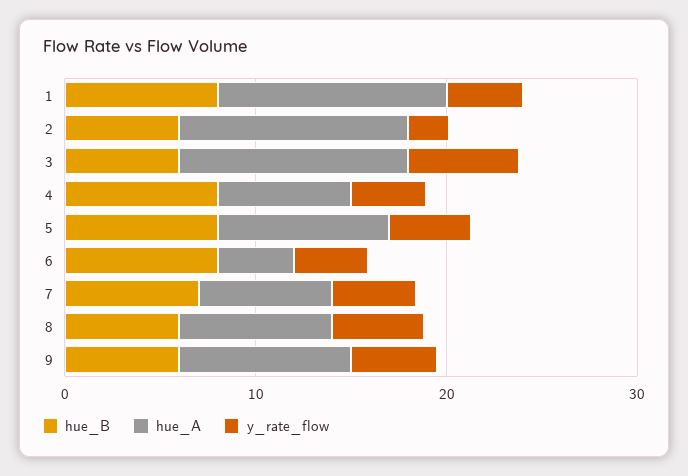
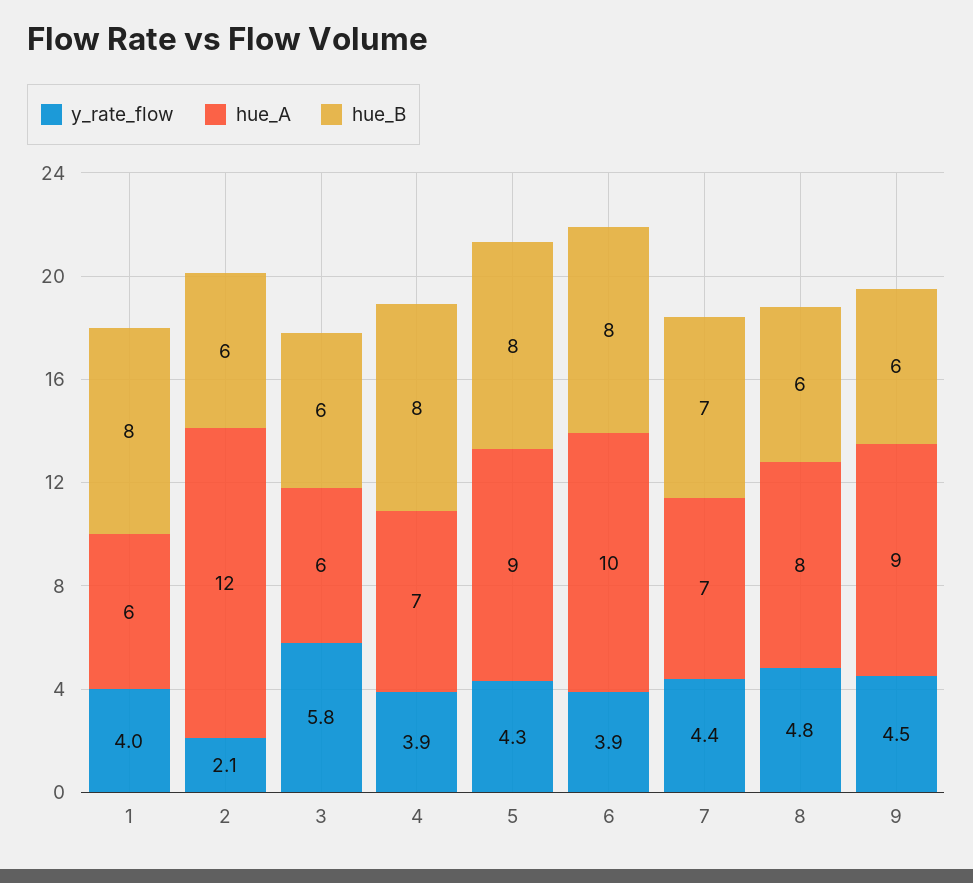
  {
    "hue_B": {
      "1": 8,
      "2": 6,
      "3": 6,
      "4": 8,
      "5": 8,
      "6": 8,
      "7": 7,
      "8": 6,
      "9": 6
    },
    "hue_A": {
-     "1": 12,
+     "1": 6,
      "2": 12,
-     "3": 12,
+     "3": 6,
      "4": 7,
      "5": 9,
-     "6": 4,
+     "6": 10,
      "7": 7,
      "8": 8,
      "9": 9
    },
    "y_rate_flow": {
      "1": 4,
      "2": 2.1,
      "3": 5.8,
      "4": 3.9,
      "5": 4.3,
      "6": 3.9,
      "7": 4.4,
      "8": 4.8,
      "9": 4.5
    }
  }

